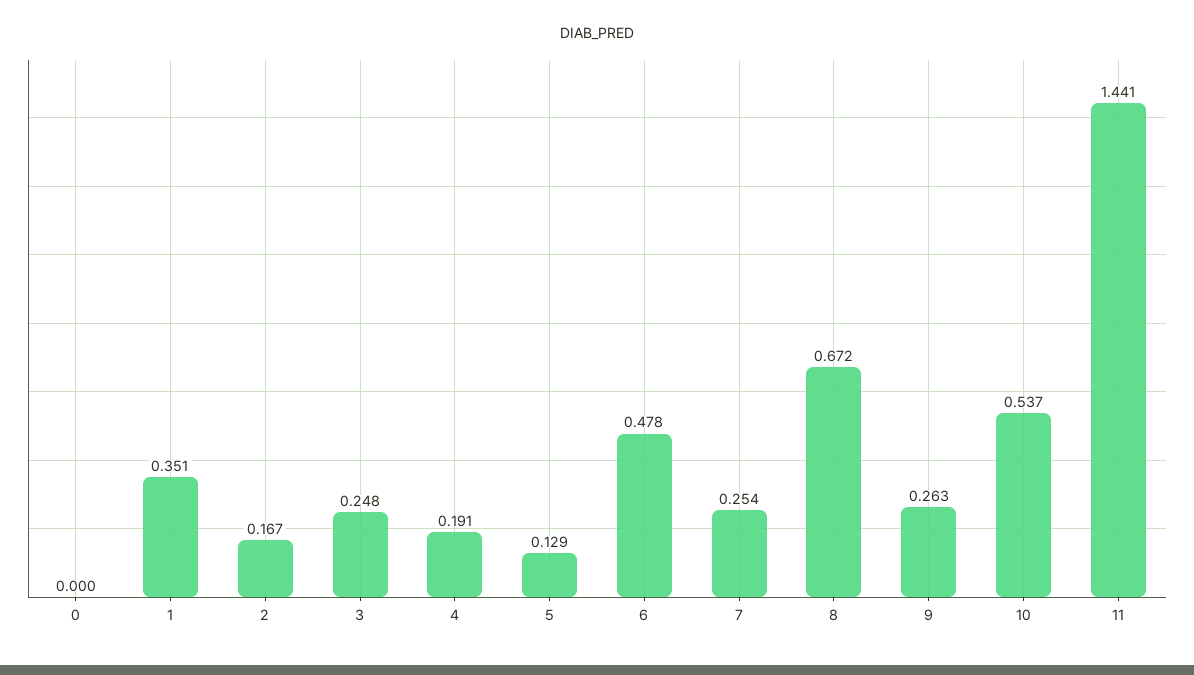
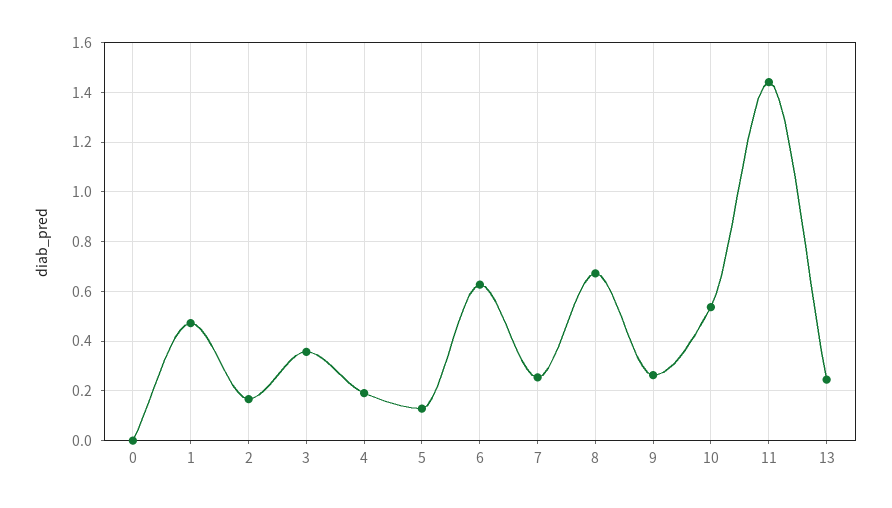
  {
    "0": 0,
-   "1": 0.351,
+   "1": 0.475,
    "2": 0.167,
-   "3": 0.248,
+   "3": 0.35,
    "4": 0.191,
    "5": 0.129,
-   "6": 0.478,
+   "6": 0.625,
    "7": 0.254,
    "8": 0.672,
    "9": 0.263,
    "10": 0.537,
-   "11": 1.441
+   "11": 1.441,
+   "13": 0.25
  }

